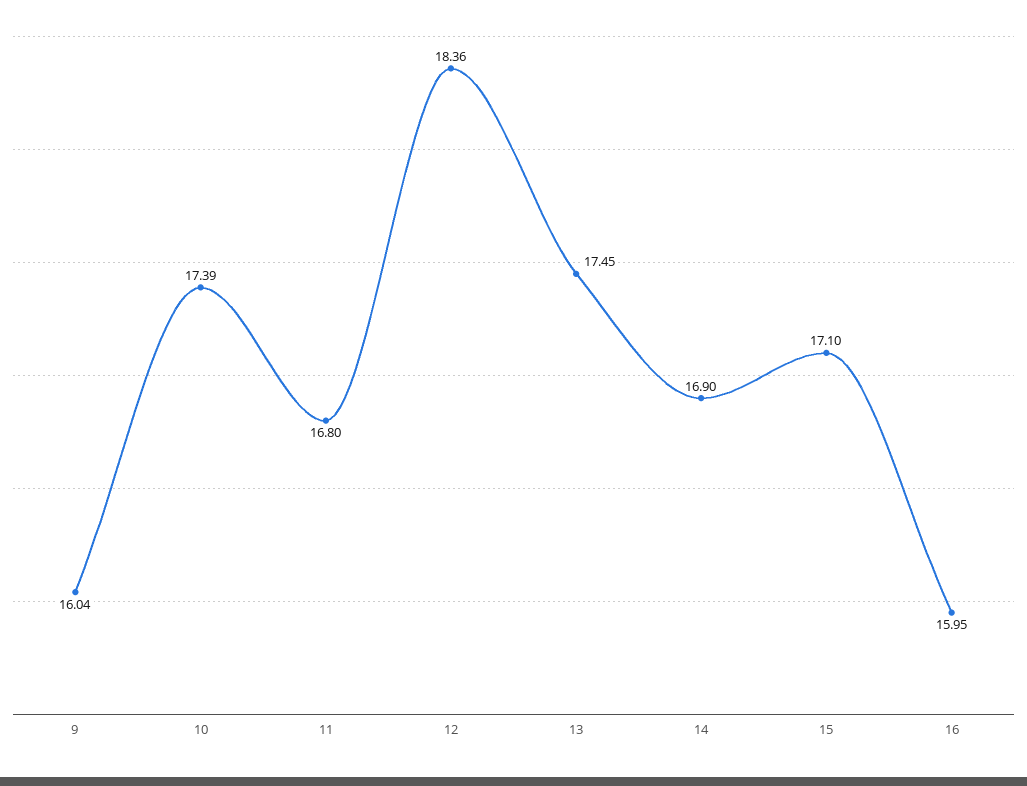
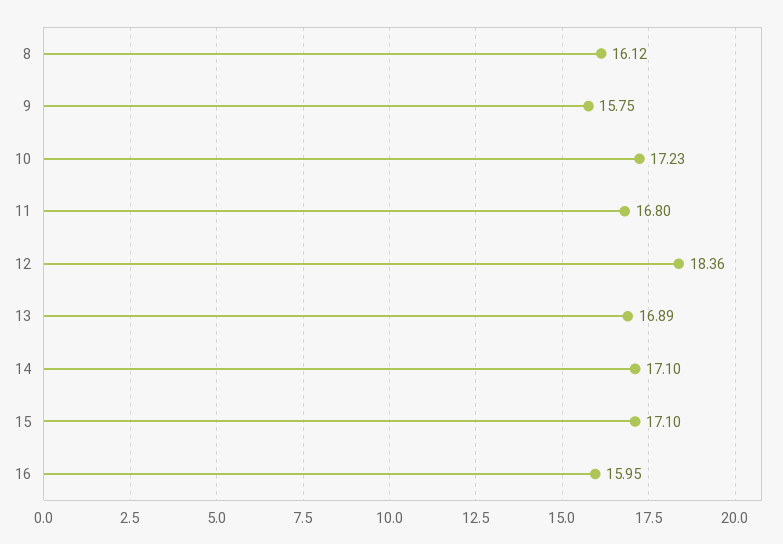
  {
-   "9": 16.04,
+   "9": 15.75,
-   "10": 17.39,
+   "10": 17.23,
    "11": 16.8,
    "12": 18.36,
-   "13": 17.45,
+   "13": 16.89,
-   "14": 16.9,
+   "14": 17.1,
    "15": 17.1,
-   "16": 15.95
+   "16": 15.95,
+   "8": 16.12
  }

